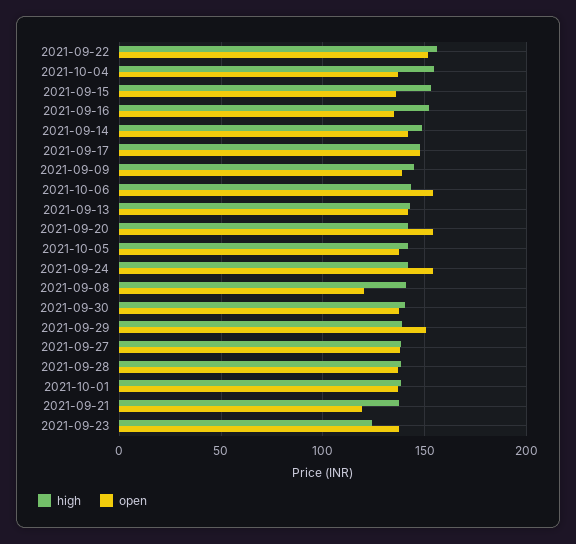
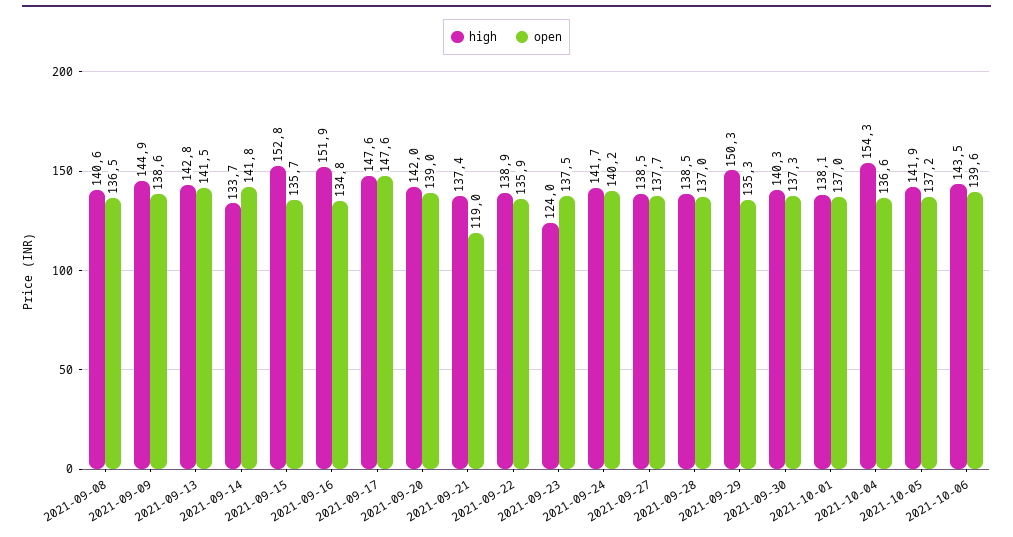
  {
    "high": {
-     "2021-09-22": 155,
+     "2021-09-22": 138.9,
      "2021-10-04": 154.3,
      "2021-09-15": 152.8,
      "2021-09-16": 151.9,
-     "2021-09-14": 150,
+     "2021-09-14": 133.7,
      "2021-09-17": 147.6,
      "2021-09-09": 144.9,
      "2021-10-06": 143.5,
      "2021-09-13": 142.8,
      "2021-09-20": 142,
      "2021-10-05": 141.9,
      "2021-09-24": 141.7,
      "2021-09-08": 140.6,
      "2021-09-30": 140.3,
-     "2021-09-29": 140,
+     "2021-09-29": 150.3,
      "2021-09-27": 138.5,
      "2021-09-28": 138.5,
      "2021-10-01": 138.1,
      "2021-09-21": 137.4,
      "2021-09-23": 124
    },
    "open": {
-     "2021-09-22": 150,
+     "2021-09-22": 135.9,
      "2021-10-04": 136.6,
      "2021-09-15": 135.7,
      "2021-09-16": 134.8,
      "2021-09-14": 141.8,
      "2021-09-17": 147.6,
      "2021-09-09": 138.6,
-     "2021-10-06": 155,
+     "2021-10-06": 139.6,
      "2021-09-13": 141.5,
-     "2021-09-20": 155,
+     "2021-09-20": 139,
      "2021-10-05": 137.2,
-     "2021-09-24": 155,
+     "2021-09-24": 140.2,
-     "2021-09-08": 120,
+     "2021-09-08": 136.5,
      "2021-09-30": 137.3,
-     "2021-09-29": 150,
+     "2021-09-29": 135.3,
      "2021-09-27": 137.7,
      "2021-09-28": 137,
      "2021-10-01": 137,
      "2021-09-21": 119,
      "2021-09-23": 137.5
    }
  }

